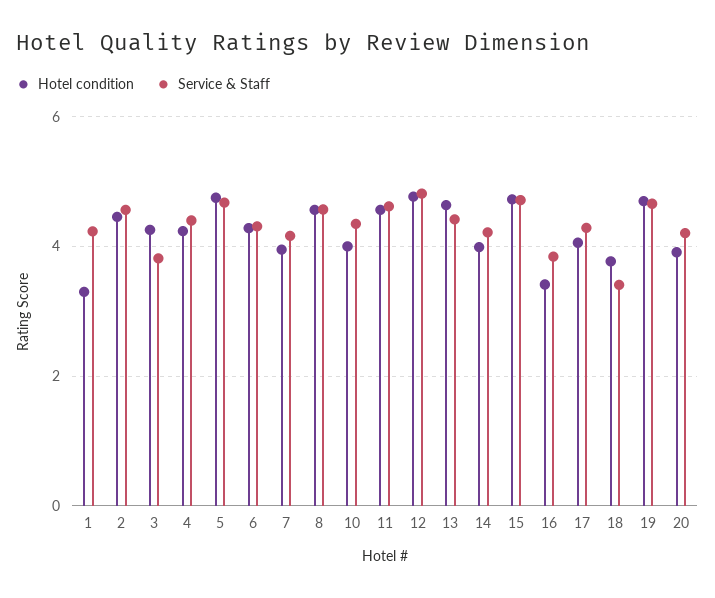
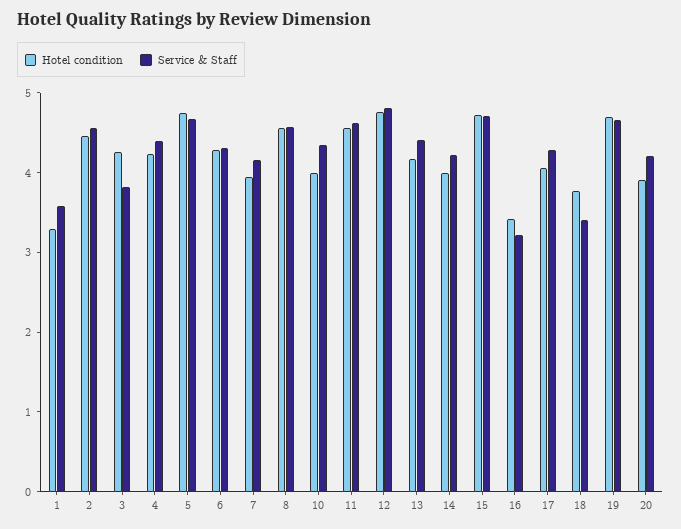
  {
    "Hotel condition": {
      "1": 3.2,
      "2": 4.4,
      "3": 4.2,
      "4": 4.2,
      "5": 4.8,
      "6": 4.2,
      "7": 4,
      "8": 4.6,
      "10": 4,
      "11": 4.6,
      "12": 4.8,
-     "13": 4.6,
+     "13": 4.2,
      "14": 4,
      "15": 4.8,
      "16": 3.4,
      "17": 4,
      "18": 3.8,
      "19": 4.6,
      "20": 4
    },
    "Service & Staff": {
-     "1": 4.2,
+     "1": 3.6,
      "2": 4.6,
      "3": 3.8,
      "4": 4.4,
      "5": 4.6,
      "6": 4.4,
      "7": 4.2,
      "8": 4.6,
      "10": 4.4,
      "11": 4.6,
      "12": 4.8,
      "13": 4.4,
      "14": 4.2,
      "15": 4.8,
-     "16": 3.8,
+     "16": 3.2,
      "17": 4.2,
      "18": 3.4,
      "19": 4.6,
      "20": 4.2
    }
  }

